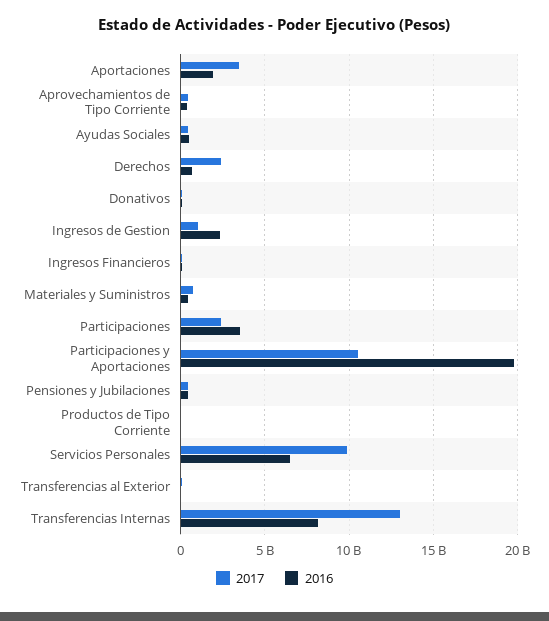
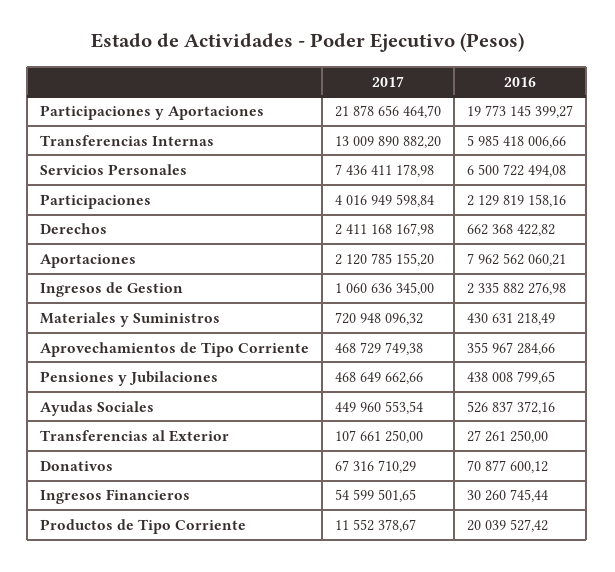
  {
    "2017": {
-     "Aportaciones": 3500000000,
+     "Aportaciones": 2120785155.2,
      "Aprovechamientos de Tipo Corriente": 468729749.38,
      "Ayudas Sociales": 449960553.54,
      "Derechos": 2411168167.98,
      "Donativos": 67316710.29,
      "Ingresos de Gestion": 1060636345,
      "Ingresos Financieros": 54599501.65,
      "Materiales y Suministros": 720948096.32,
-     "Participaciones": 2500000000,
+     "Participaciones": 4016949598.84,
-     "Participaciones y Aportaciones": 10500000000,
+     "Participaciones y Aportaciones": 21878656464.7,
      "Pensiones y Jubilaciones": 468649662.66,
      "Productos de Tipo Corriente": 11552378.67,
-     "Servicios Personales": 10000000000,
+     "Servicios Personales": 7436411178.98,
      "Transferencias al Exterior": 107661250,
      "Transferencias Internas": 13009890882.2
    },
    "2016": {
-     "Aportaciones": 2000000000,
+     "Aportaciones": 7962562060.21,
      "Aprovechamientos de Tipo Corriente": 355967284.66,
      "Ayudas Sociales": 526837372.16,
      "Derechos": 662368422.82,
      "Donativos": 70877600.12,
      "Ingresos de Gestion": 2335882276.98,
      "Ingresos Financieros": 30260745.44,
      "Materiales y Suministros": 430631218.49,
-     "Participaciones": 3500000000,
+     "Participaciones": 2129819158.16,
      "Participaciones y Aportaciones": 19773145399.27,
      "Pensiones y Jubilaciones": 438008799.65,
      "Productos de Tipo Corriente": 20039527.42,
      "Servicios Personales": 6500722494.08,
      "Transferencias al Exterior": 27261250,
-     "Transferencias Internas": 8000000000
+     "Transferencias Internas": 5985418006.66
    }
  }

